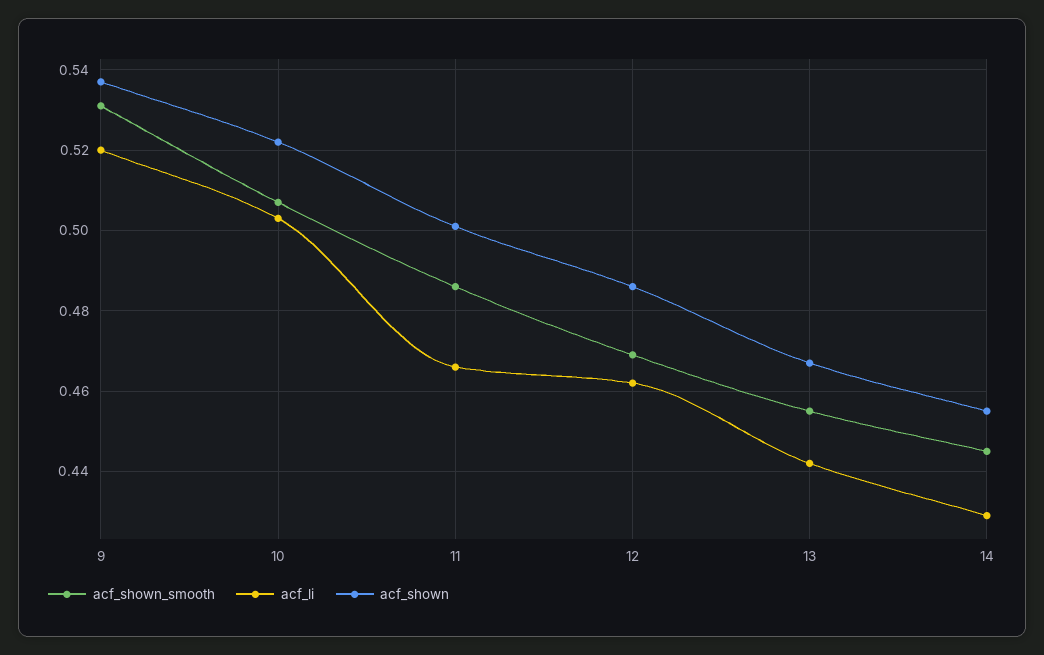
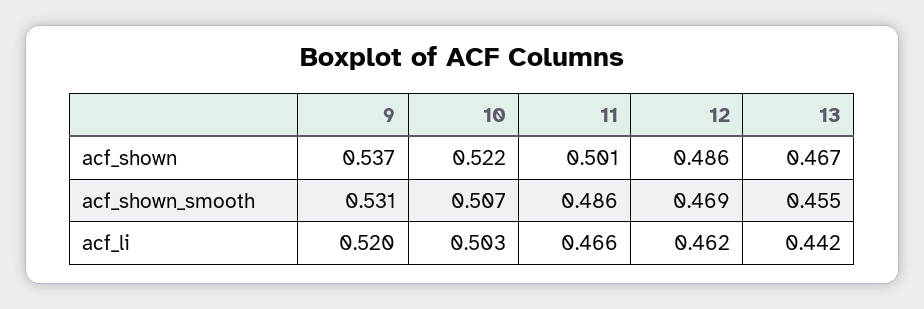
  {
    "acf_shown_smooth": {
      "9": 0.531,
      "10": 0.507,
      "11": 0.486,
      "12": 0.469,
-     "13": 0.455,
+     "13": 0.455
-     "14": 0.445
    },
    "acf_li": {
      "9": 0.52,
      "10": 0.503,
      "11": 0.466,
      "12": 0.462,
-     "13": 0.442,
+     "13": 0.442
-     "14": 0.43
    },
    "acf_shown": {
      "9": 0.537,
      "10": 0.522,
      "11": 0.501,
      "12": 0.486,
-     "13": 0.467,
+     "13": 0.467
-     "14": 0.455
    }
  }

